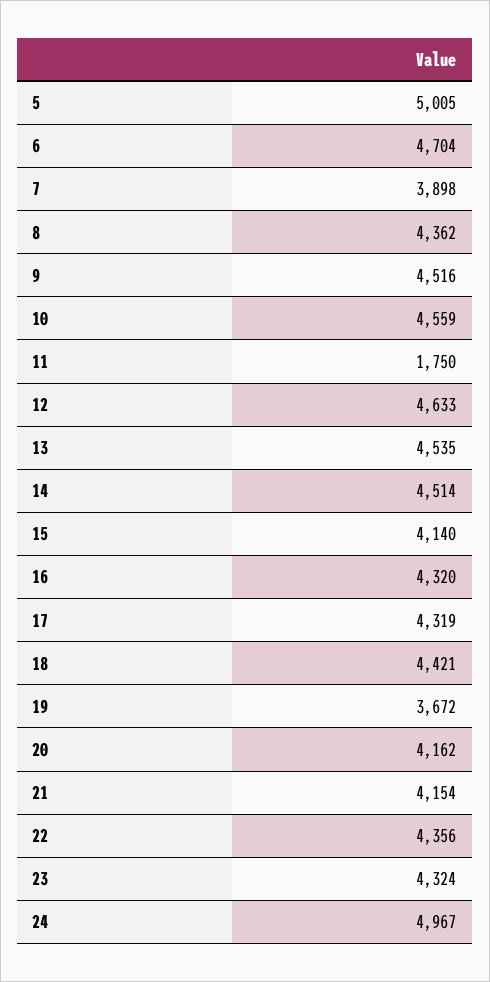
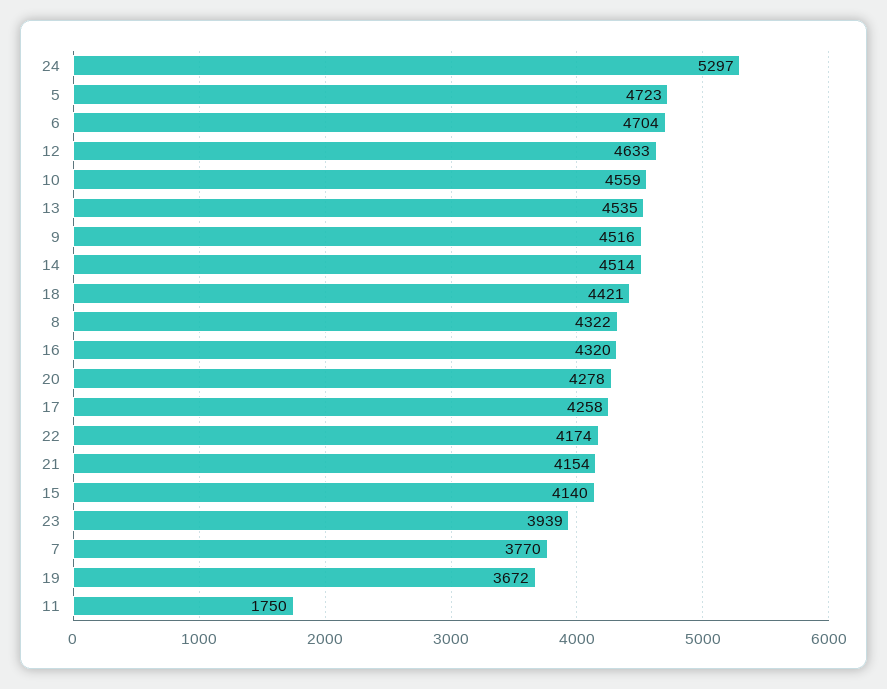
  {
-   "5": 5005,
+   "5": 4723,
    "6": 4704,
-   "7": 3898,
+   "7": 3770,
-   "8": 4362,
+   "8": 4322,
    "9": 4516,
    "10": 4559,
    "11": 1750,
    "12": 4633,
    "13": 4535,
    "14": 4514,
    "15": 4140,
    "16": 4320,
-   "17": 4319,
+   "17": 4258,
    "18": 4421,
    "19": 3672,
-   "20": 4162,
+   "20": 4278,
    "21": 4154,
-   "22": 4356,
+   "22": 4174,
-   "23": 4324,
+   "23": 3939,
-   "24": 4967
+   "24": 5297
  }

